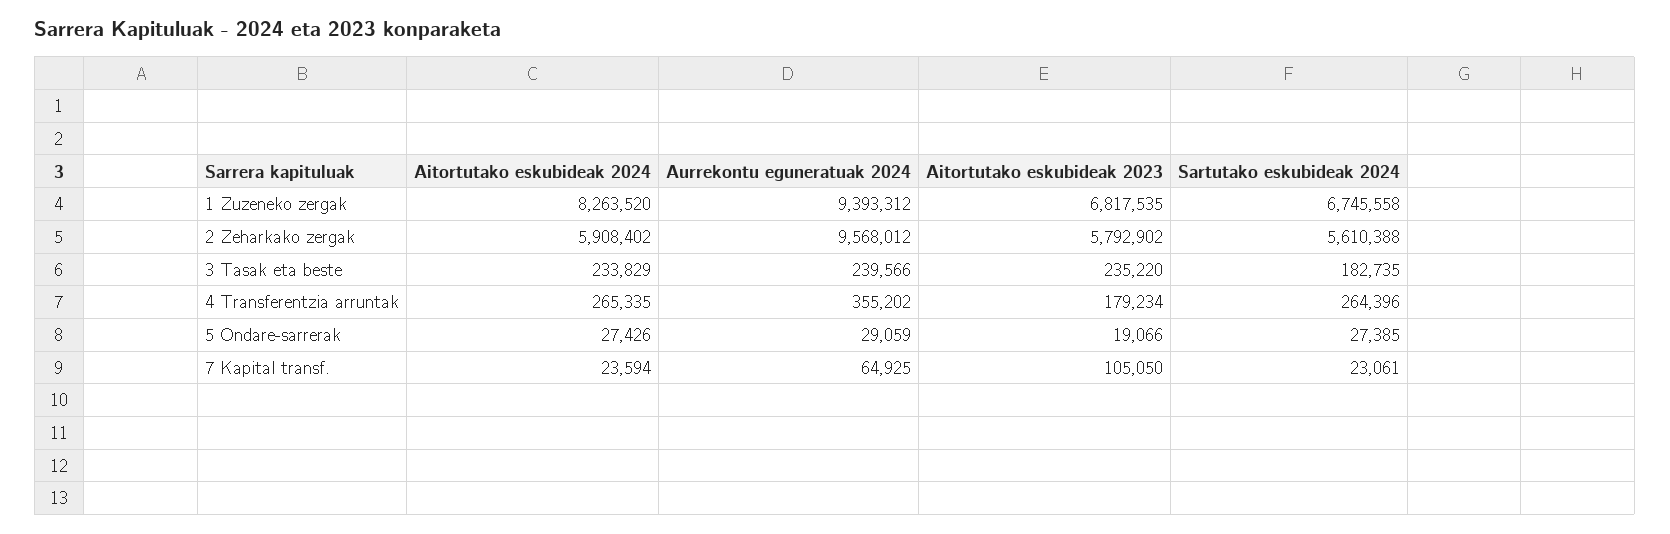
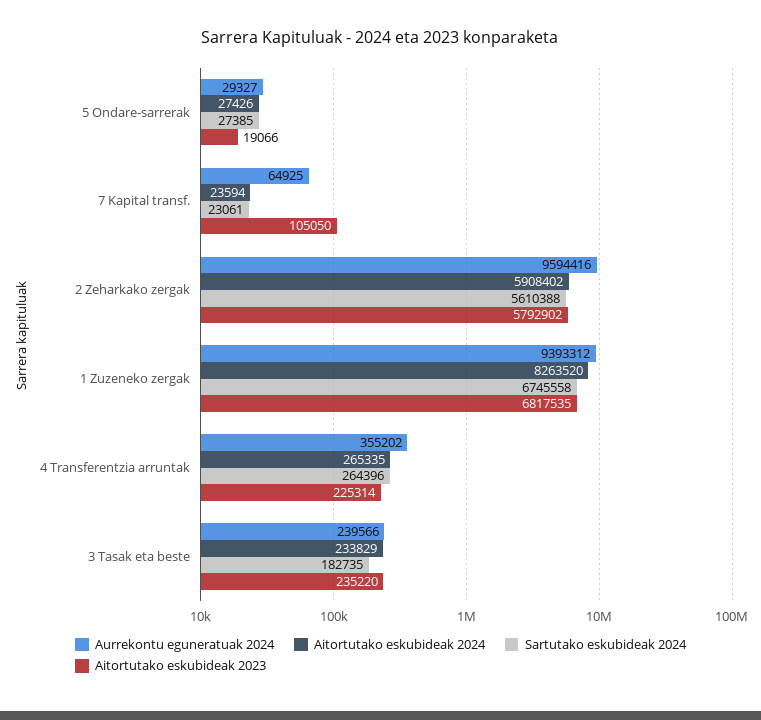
  {
    "Aitortutako eskubideak 2024": {
      "1 Zuzeneko zergak": 8263520,
      "2 Zeharkako zergak": 5908402,
      "3 Tasak eta beste": 233829,
      "4 Transferentzia arruntak": 265335,
      "5 Ondare-sarrerak": 27426,
      "7 Kapital transf.": 23594
    },
    "Aurrekontu eguneratuak 2024": {
      "1 Zuzeneko zergak": 9393312,
-     "2 Zeharkako zergak": 9568012,
+     "2 Zeharkako zergak": 9594416,
      "3 Tasak eta beste": 239566,
      "4 Transferentzia arruntak": 355202,
-     "5 Ondare-sarrerak": 29059,
+     "5 Ondare-sarrerak": 29327,
      "7 Kapital transf.": 64925
    },
    "Aitortutako eskubideak 2023": {
      "1 Zuzeneko zergak": 6817535,
      "2 Zeharkako zergak": 5792902,
      "3 Tasak eta beste": 235220,
-     "4 Transferentzia arruntak": 179234,
+     "4 Transferentzia arruntak": 225314,
      "5 Ondare-sarrerak": 19066,
      "7 Kapital transf.": 105050
    },
    "Sartutako eskubideak 2024": {
      "1 Zuzeneko zergak": 6745558,
      "2 Zeharkako zergak": 5610388,
      "3 Tasak eta beste": 182735,
      "4 Transferentzia arruntak": 264396,
      "5 Ondare-sarrerak": 27385,
      "7 Kapital transf.": 23061
    }
  }

